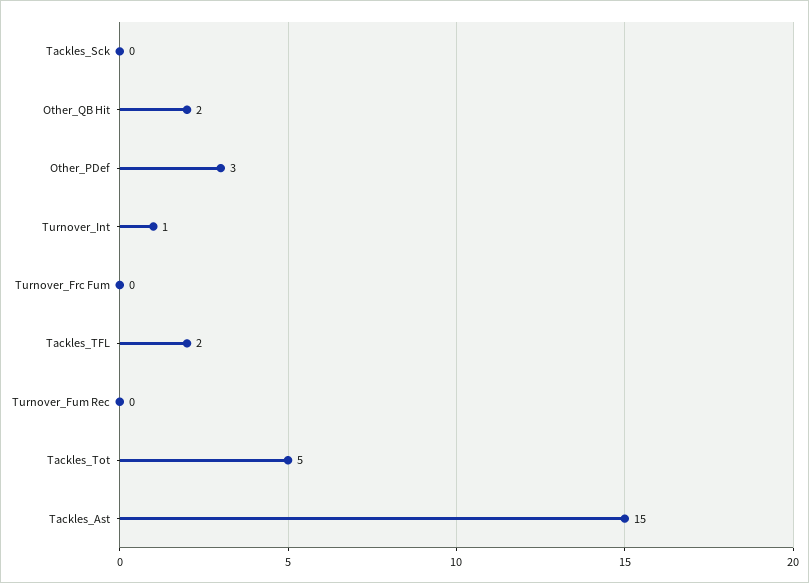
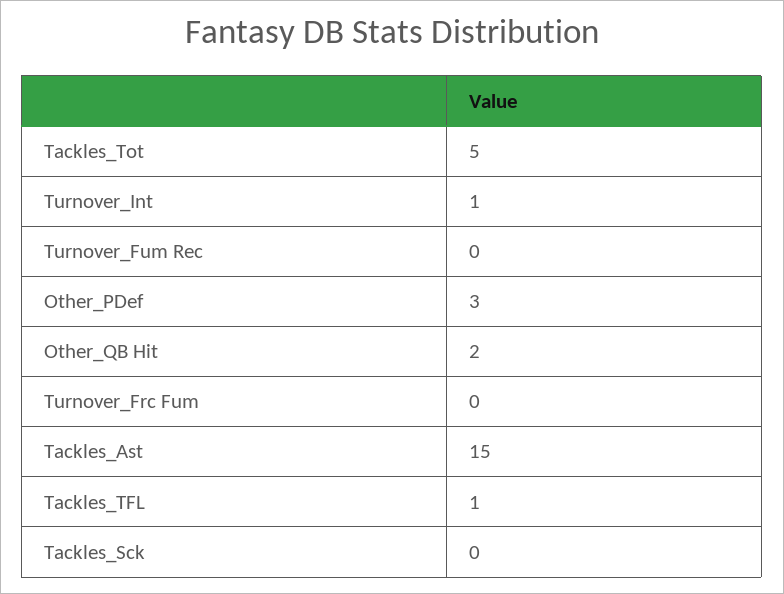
  {
    "Tackles_Sck": 0,
    "Other_QB Hit": 2,
    "Other_PDef": 3,
    "Turnover_Int": 1,
    "Turnover_Frc Fum": 0,
-   "Tackles_TFL": 2,
+   "Tackles_TFL": 1,
    "Turnover_Fum Rec": 0,
    "Tackles_Tot": 5,
    "Tackles_Ast": 15
  }

